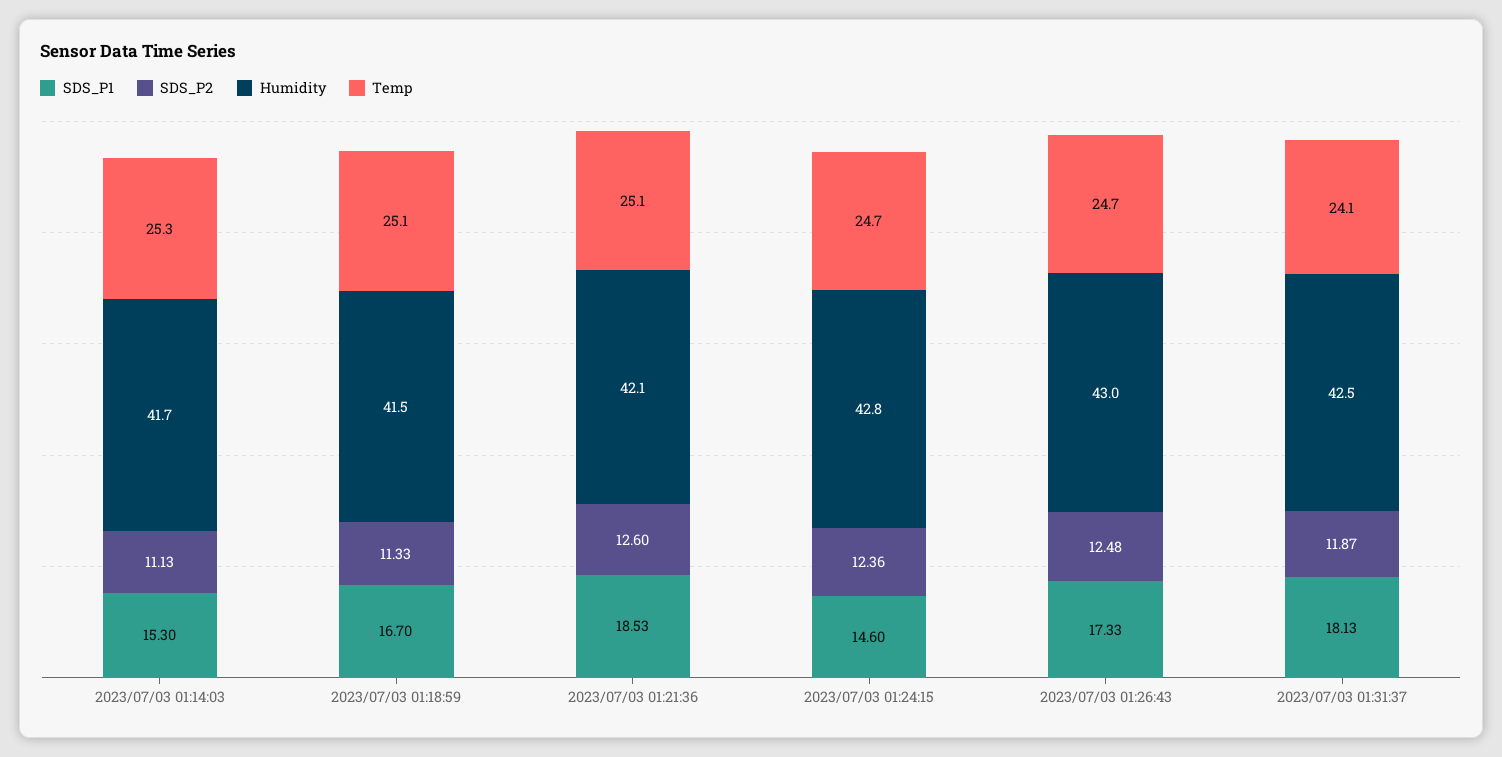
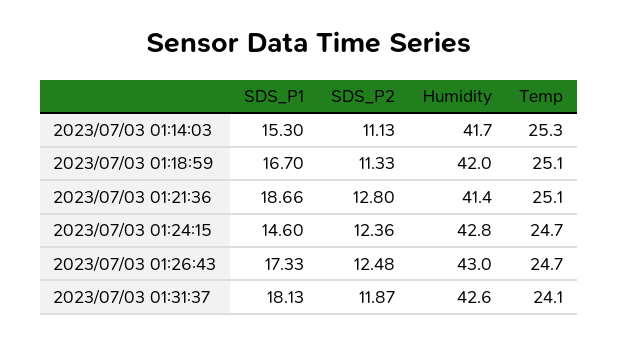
  {
    "SDS_P1": {
      "2023/07/03 01:14:03": 15.3,
      "2023/07/03 01:18:59": 16.7,
-     "2023/07/03 01:21:36": 18.53,
+     "2023/07/03 01:21:36": 18.66,
      "2023/07/03 01:24:15": 14.6,
      "2023/07/03 01:26:43": 17.33,
      "2023/07/03 01:31:37": 18.13
    },
    "SDS_P2": {
      "2023/07/03 01:14:03": 11.13,
      "2023/07/03 01:18:59": 11.33,
-     "2023/07/03 01:21:36": 12.6,
+     "2023/07/03 01:21:36": 12.8,
      "2023/07/03 01:24:15": 12.36,
      "2023/07/03 01:26:43": 12.48,
      "2023/07/03 01:31:37": 11.87
    },
    "Humidity": {
      "2023/07/03 01:14:03": 41.7,
-     "2023/07/03 01:18:59": 41.5,
+     "2023/07/03 01:18:59": 42,
-     "2023/07/03 01:21:36": 42.1,
+     "2023/07/03 01:21:36": 41.4,
      "2023/07/03 01:24:15": 42.8,
      "2023/07/03 01:26:43": 43,
-     "2023/07/03 01:31:37": 42.5
+     "2023/07/03 01:31:37": 42.6
    },
    "Temp": {
      "2023/07/03 01:14:03": 25.3,
      "2023/07/03 01:18:59": 25.1,
      "2023/07/03 01:21:36": 25.1,
      "2023/07/03 01:24:15": 24.7,
      "2023/07/03 01:26:43": 24.7,
      "2023/07/03 01:31:37": 24.1
    }
  }

